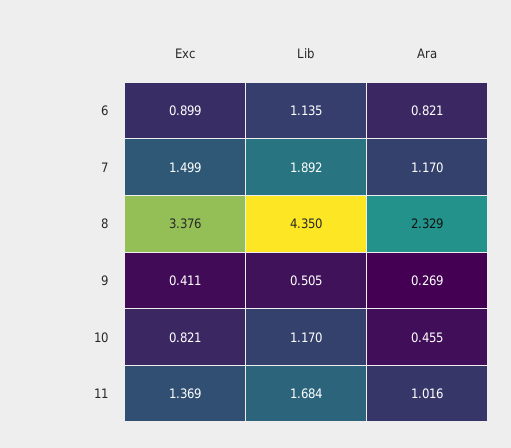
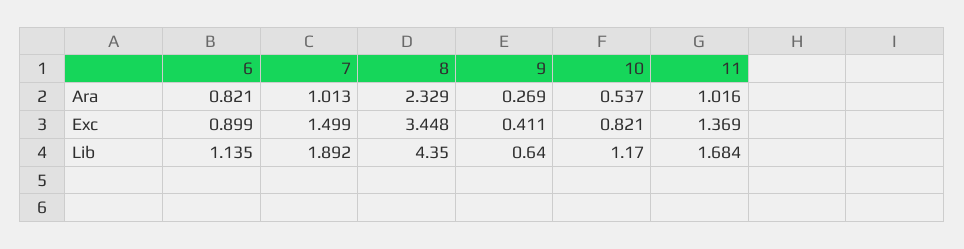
  {
    "Exc": {
      "6": 0.899,
      "7": 1.499,
-     "8": 3.376,
+     "8": 3.448,
      "9": 0.411,
      "10": 0.821,
      "11": 1.369
    },
    "Lib": {
      "6": 1.135,
      "7": 1.892,
      "8": 4.35,
-     "9": 0.505,
+     "9": 0.64,
      "10": 1.17,
      "11": 1.684
    },
    "Ara": {
      "6": 0.821,
-     "7": 1.17,
+     "7": 1.013,
      "8": 2.329,
      "9": 0.269,
-     "10": 0.455,
+     "10": 0.537,
      "11": 1.016
    }
  }

